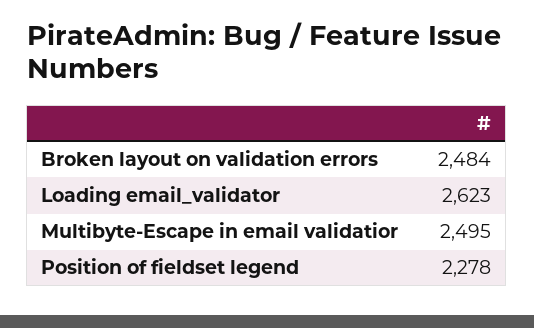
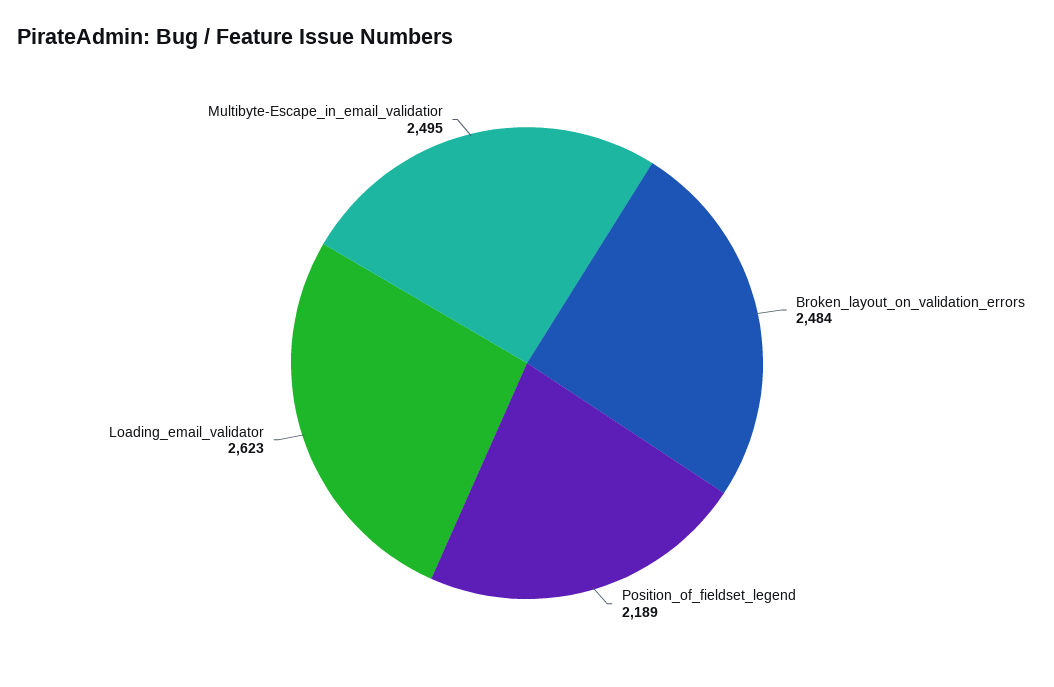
  {
    "Broken layout on validation errors": 2484,
    "Loading email_validator": 2623,
    "Multibyte-Escape in email validatior": 2495,
-   "Position of fieldset legend": 2278
+   "Position of fieldset legend": 2189
  }

